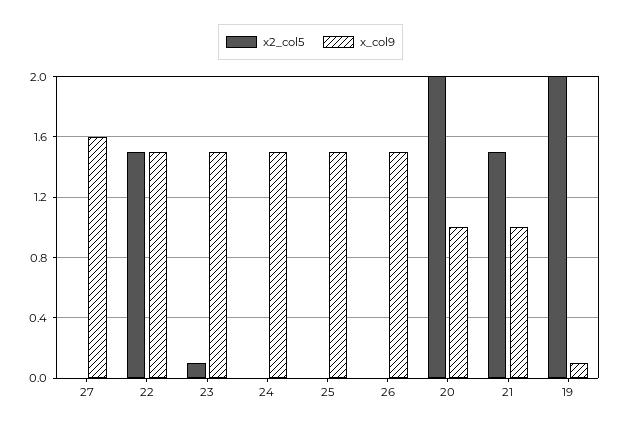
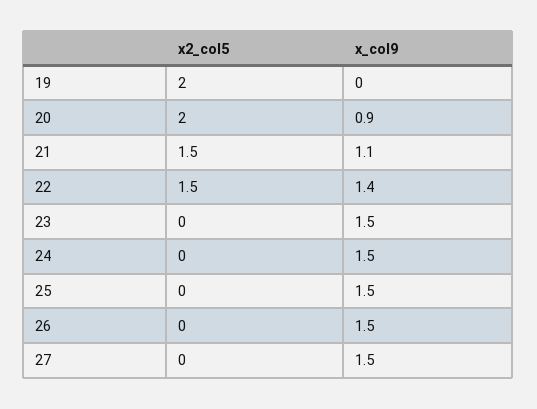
  {
    "x2_col5": {
      "27": 0,
      "22": 1.5,
-     "23": 0.1,
+     "23": 0,
      "24": 0,
      "25": 0,
      "26": 0,
      "20": 2,
      "21": 1.5,
      "19": 2
    },
    "x_col9": {
-     "27": 1.6,
+     "27": 1.5,
-     "22": 1.5,
+     "22": 1.4,
      "23": 1.5,
      "24": 1.5,
      "25": 1.5,
      "26": 1.5,
-     "20": 1,
+     "20": 0.9,
-     "21": 1,
+     "21": 1.1,
-     "19": 0.1
+     "19": 0
    }
  }

